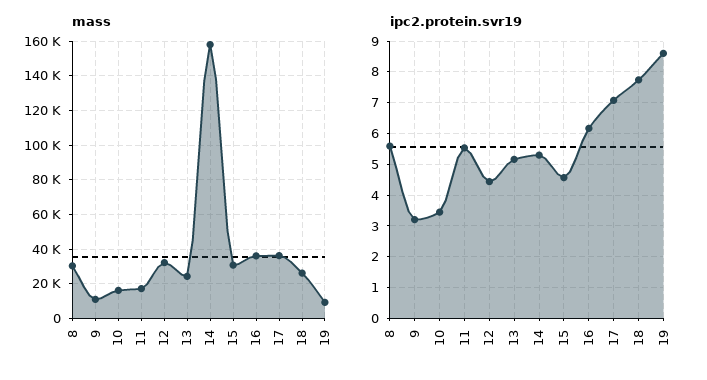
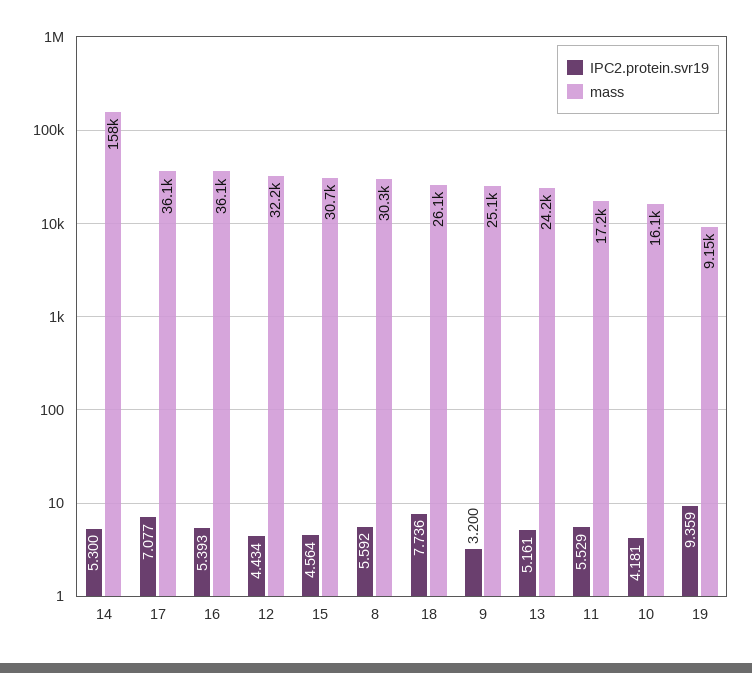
  {
    "mass": {
      "8": 30300,
-     "9": 10000,
+     "9": 25100,
      "10": 16100,
      "11": 17200,
      "12": 32200,
      "13": 24200,
      "14": 158000,
      "15": 30700,
      "16": 36100,
      "17": 36100,
      "18": 26100,
      "19": 9150
    },
    "ipc2.protein.svr19": {
      "8": 5.592,
      "9": 3.2,
-     "10": 3.4,
+     "10": 4.181,
      "11": 5.529,
      "12": 4.434,
      "13": 5.161,
      "14": 5.3,
      "15": 4.564,
-     "16": 6.2,
+     "16": 5.393,
      "17": 7.077,
      "18": 7.736,
-     "19": 8.6
+     "19": 9.359
    }
  }

